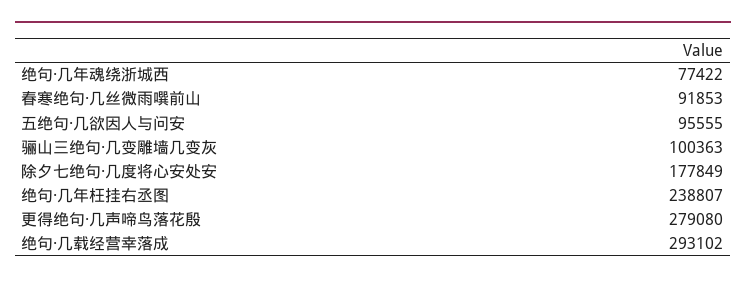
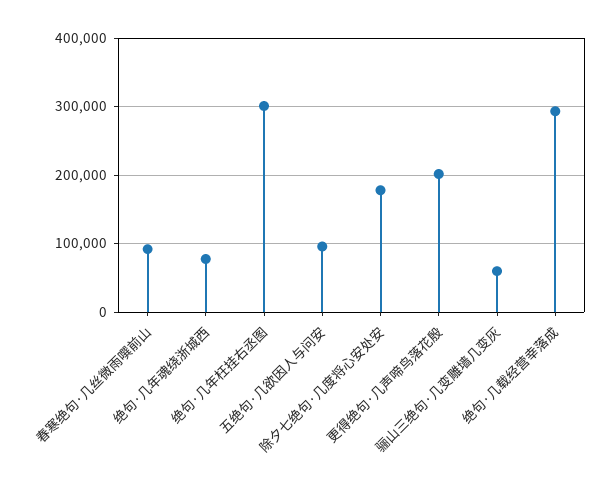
  {
    "绝句·几年魂绕浙城西": 77422,
    "春寒绝句·几丝微雨噀前山": 91853,
    "五绝句·几欲因人与问安": 95555,
-   "骊山三绝句·几变雕墙几变灰": 100363,
+   "骊山三绝句·几变雕墙几变灰": 60000,
    "除夕七绝句·几度将心安处安": 177849,
-   "绝句·几年枉挂右丞图": 238807,
+   "绝句·几年枉挂右丞图": 300000,
-   "更得绝句·几声啼鸟落花殷": 279080,
+   "更得绝句·几声啼鸟落花殷": 200000,
    "绝句·几载经营幸落成": 293102
  }

